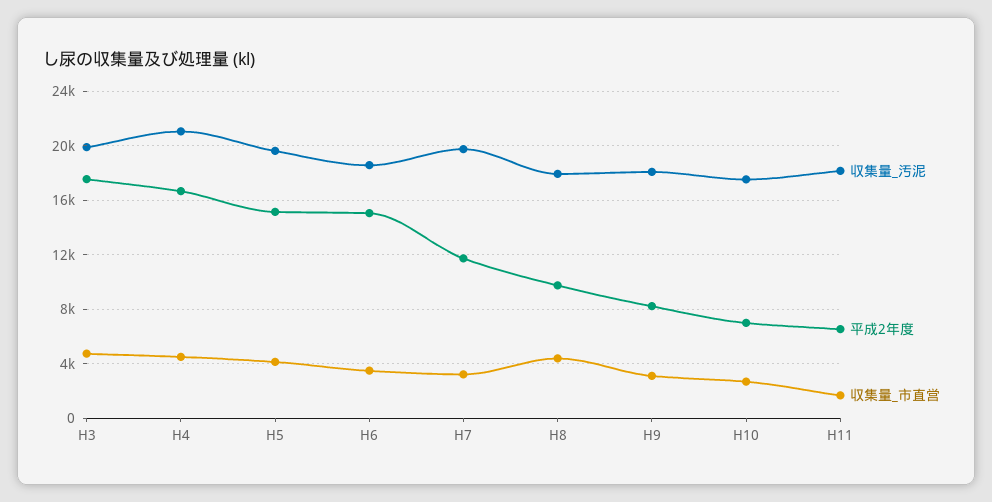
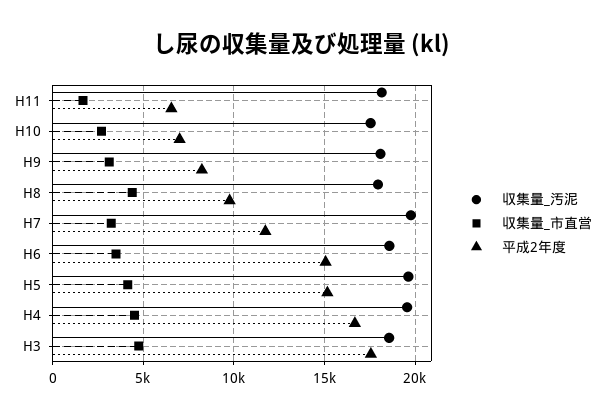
  {
    "収集量_汚泥": {
-     "H3": 20000,
+     "H3": 18500,
-     "H4": 21000,
+     "H4": 19500,
      "H5": 19500,
      "H6": 18500,
      "H7": 20000,
      "H8": 18000,
      "H9": 18000,
      "H10": 17500,
      "H11": 18000
    },
    "平成2年度": {
      "H3": 17500,
      "H4": 16500,
      "H5": 15000,
      "H6": 15000,
      "H7": 11500,
      "H8": 10000,
      "H9": 8000,
      "H10": 7000,
      "H11": 6500
    },
    "収集量_市直営": {
      "H3": 4500,
      "H4": 4500,
      "H5": 4000,
      "H6": 3500,
      "H7": 3000,
      "H8": 4500,
      "H9": 3000,
      "H10": 2500,
      "H11": 1500
    }
  }

